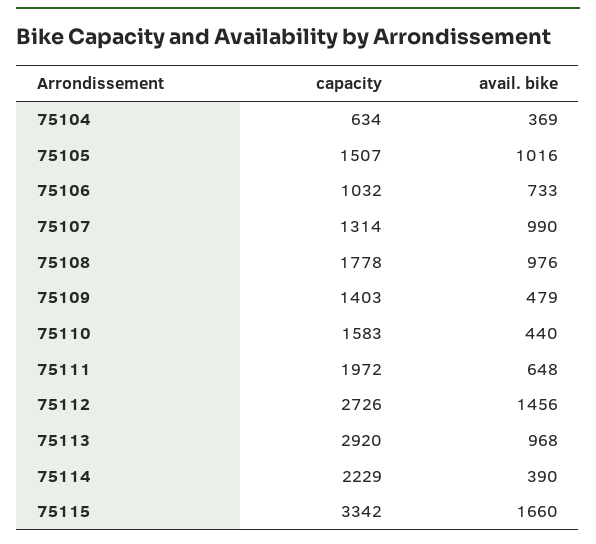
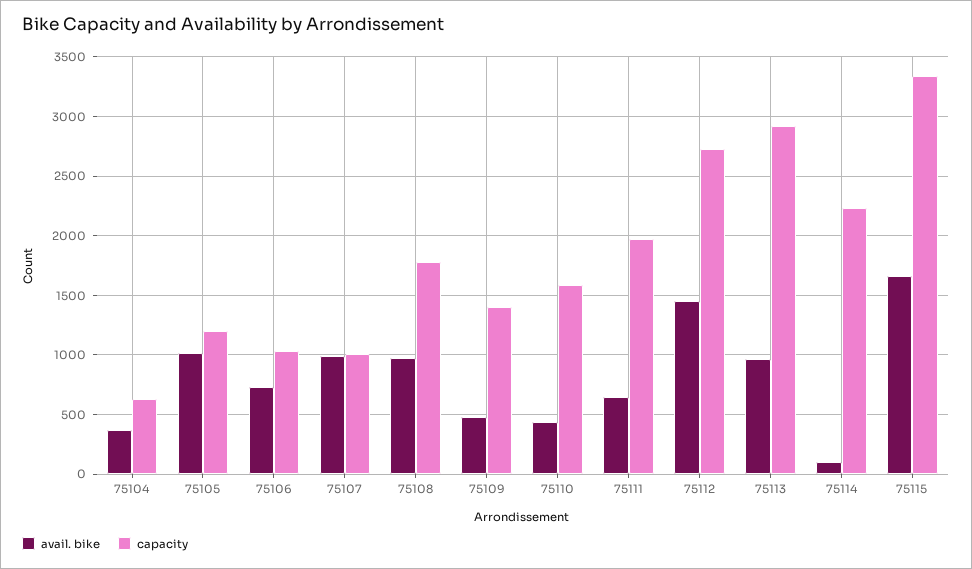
  {
    "capacity": {
      "75104": 634,
-     "75105": 1507,
+     "75105": 1200,
      "75106": 1032,
-     "75107": 1314,
+     "75107": 1000,
      "75108": 1778,
      "75109": 1403,
      "75110": 1583,
      "75111": 1972,
      "75112": 2726,
      "75113": 2920,
      "75114": 2229,
      "75115": 3342
    },
    "avail. bike": {
      "75104": 369,
      "75105": 1016,
      "75106": 733,
      "75107": 990,
      "75108": 976,
      "75109": 479,
      "75110": 440,
      "75111": 648,
      "75112": 1456,
      "75113": 968,
-     "75114": 390,
+     "75114": 100,
      "75115": 1660
    }
  }

